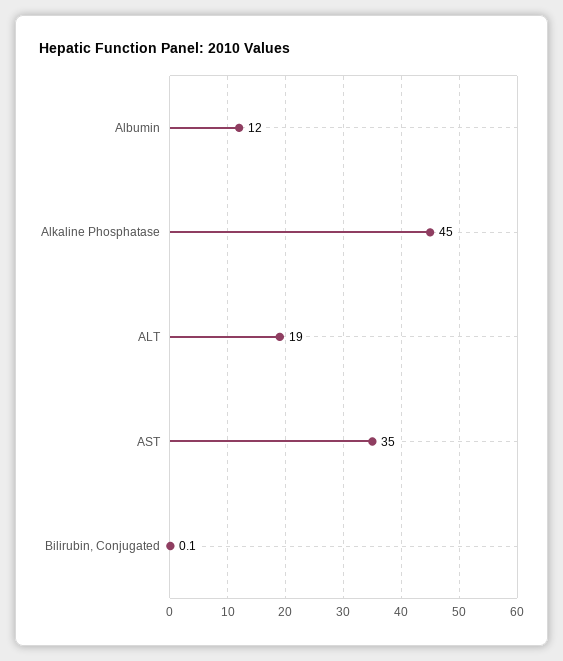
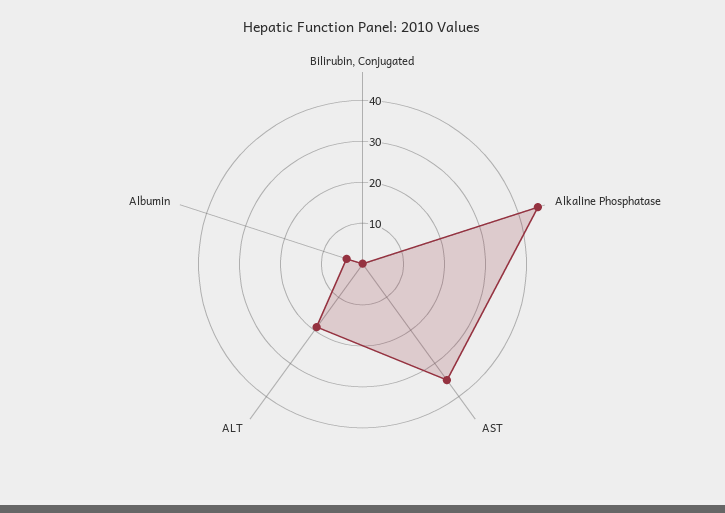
  {
-   "Albumin": 12,
+   "Albumin": 4,
    "Alkaline Phosphatase": 45,
    "ALT": 19,
    "AST": 35,
    "Bilirubin, Conjugated": 0.1
  }

